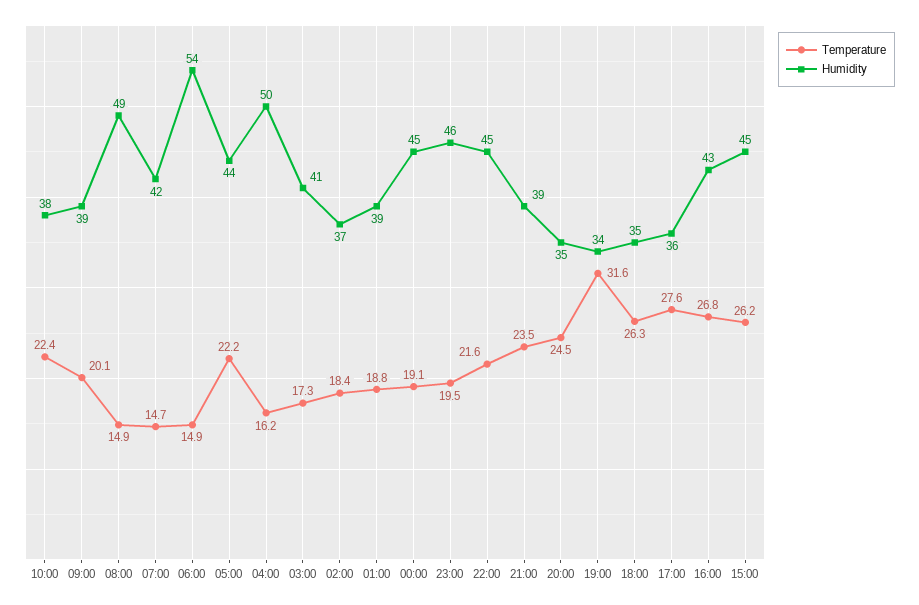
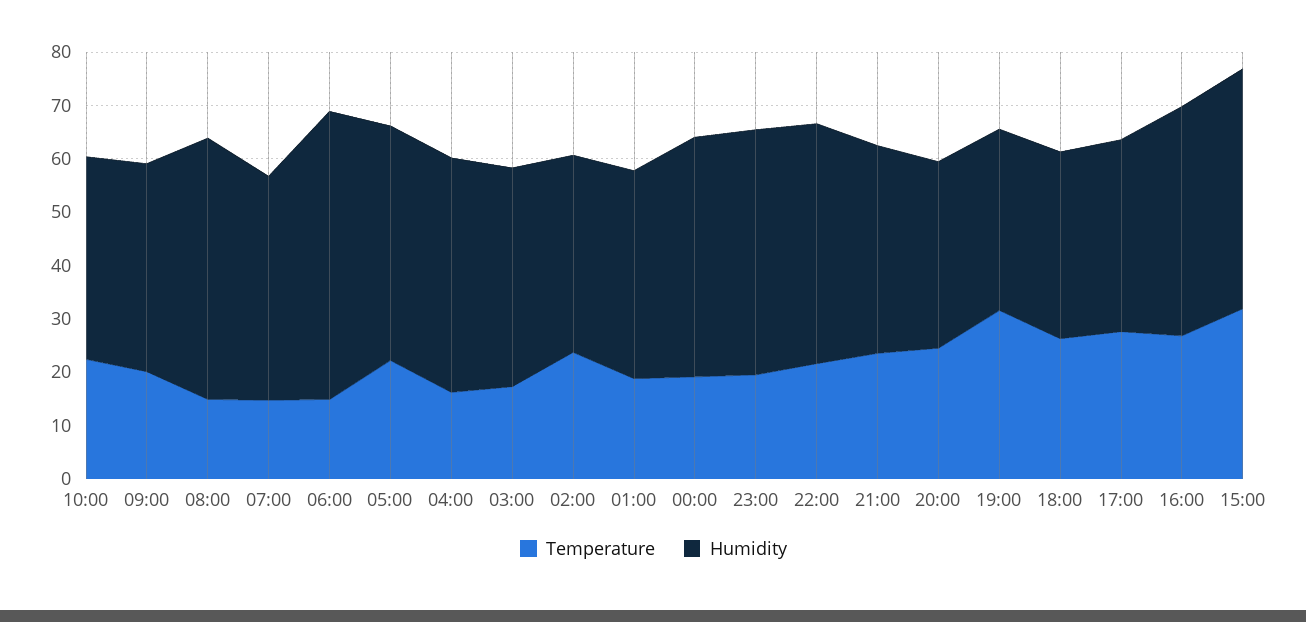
  {
    "Temperature": {
      "10:00": 22.4,
      "09:00": 20.1,
      "08:00": 14.9,
      "07:00": 14.7,
      "06:00": 14.9,
      "05:00": 22.2,
      "04:00": 16.2,
      "03:00": 17.3,
-     "02:00": 18.4,
+     "02:00": 24,
      "01:00": 18.8,
      "00:00": 19.1,
      "23:00": 19.5,
      "22:00": 21.6,
      "21:00": 23.5,
      "20:00": 24.5,
      "19:00": 31.6,
      "18:00": 26.3,
      "17:00": 27.6,
      "16:00": 26.8,
-     "15:00": 26.2
+     "15:00": 32
    },
    "Humidity": {
      "10:00": 38,
      "09:00": 39,
      "08:00": 49,
      "07:00": 42,
      "06:00": 54,
      "05:00": 44,
-     "04:00": 50,
+     "04:00": 44,
      "03:00": 41,
      "02:00": 37,
      "01:00": 39,
      "00:00": 45,
      "23:00": 46,
      "22:00": 45,
      "21:00": 39,
      "20:00": 35,
      "19:00": 34,
      "18:00": 35,
      "17:00": 36,
      "16:00": 43,
      "15:00": 45
    }
  }

